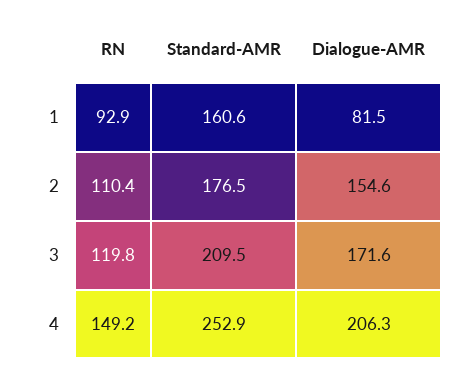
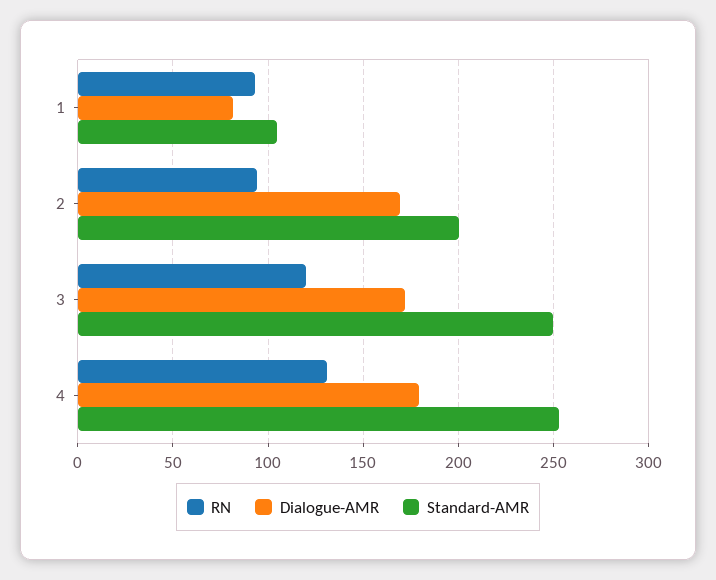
  {
    "RN": {
      "1": 92.9,
-     "2": 110.4,
+     "2": 95,
      "3": 119.8,
-     "4": 149.2
+     "4": 130
    },
    "Standard-AMR": {
-     "1": 160.6,
+     "1": 105,
-     "2": 176.5,
+     "2": 200,
-     "3": 209.5,
+     "3": 250,
      "4": 252.9
    },
    "Dialogue-AMR": {
      "1": 81.5,
-     "2": 154.6,
+     "2": 170,
      "3": 171.6,
-     "4": 206.3
+     "4": 180
    }
  }

